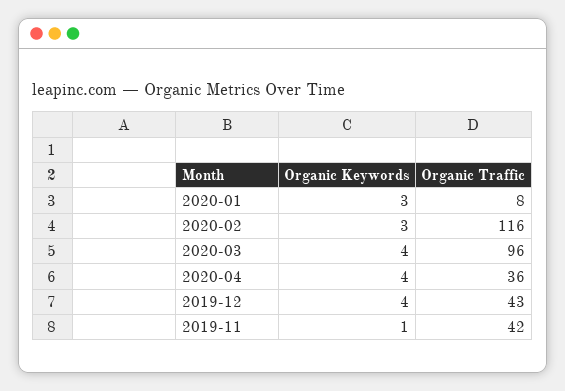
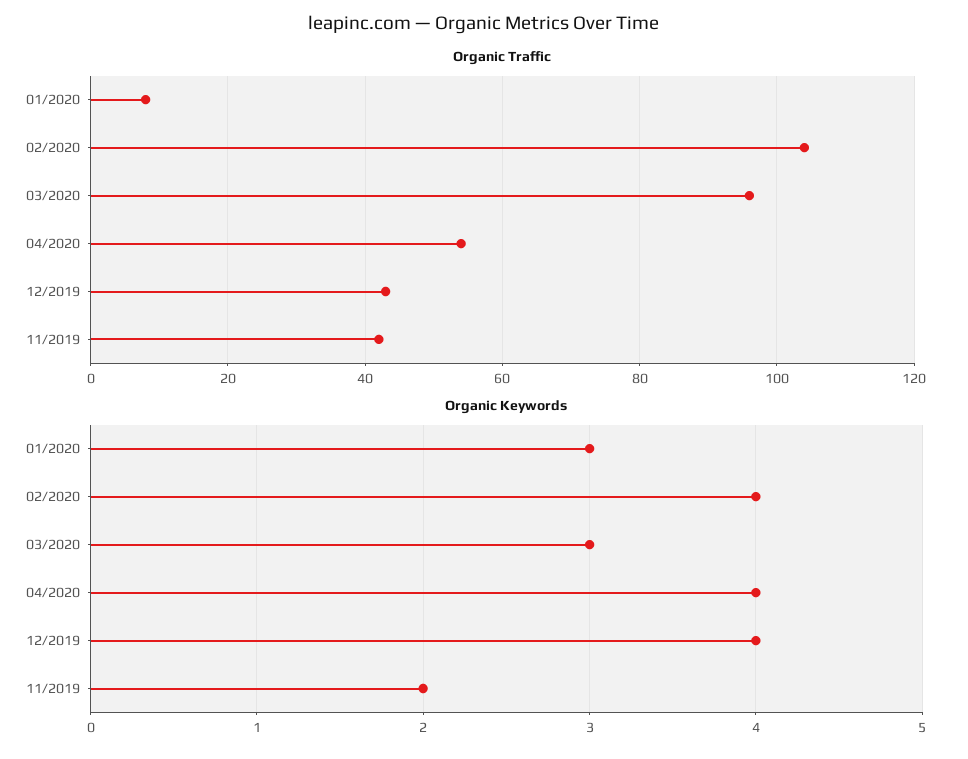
  {
    "Organic Keywords": {
      "2020-01": 3,
-     "2020-02": 3,
+     "2020-02": 4,
-     "2020-03": 4,
+     "2020-03": 3,
      "2020-04": 4,
      "2019-12": 4,
-     "2019-11": 1
+     "2019-11": 2
    },
    "Organic Traffic": {
      "2020-01": 8,
-     "2020-02": 116,
+     "2020-02": 105,
      "2020-03": 96,
-     "2020-04": 36,
+     "2020-04": 55,
      "2019-12": 43,
      "2019-11": 42
    }
  }

